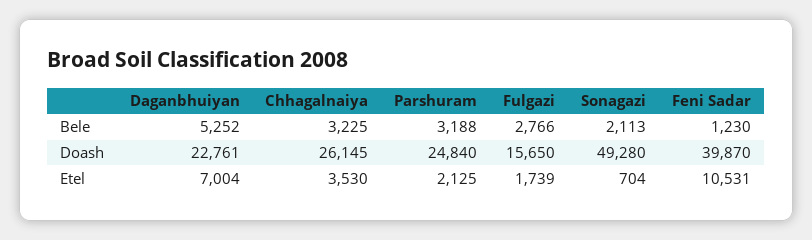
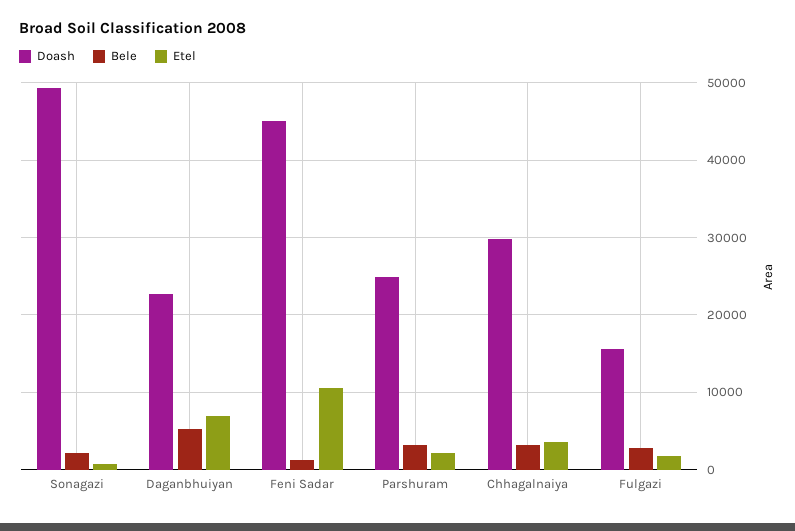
  {
    "Bele": {
      "Daganbhuiyan": 5252,
      "Chhagalnaiya": 3225,
      "Parshuram": 3188,
      "Fulgazi": 2766,
      "Sonagazi": 2113,
      "Feni Sadar": 1230
    },
    "Doash": {
      "Daganbhuiyan": 22761,
-     "Chhagalnaiya": 26145,
+     "Chhagalnaiya": 30000,
      "Parshuram": 24840,
      "Fulgazi": 15650,
      "Sonagazi": 49280,
-     "Feni Sadar": 39870
+     "Feni Sadar": 45000
    },
    "Etel": {
      "Daganbhuiyan": 7004,
      "Chhagalnaiya": 3530,
      "Parshuram": 2125,
      "Fulgazi": 1739,
      "Sonagazi": 704,
      "Feni Sadar": 10531
    }
  }

